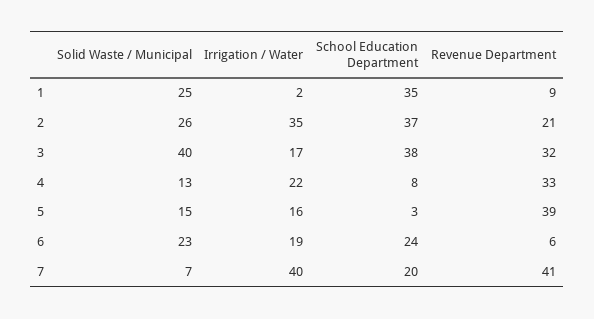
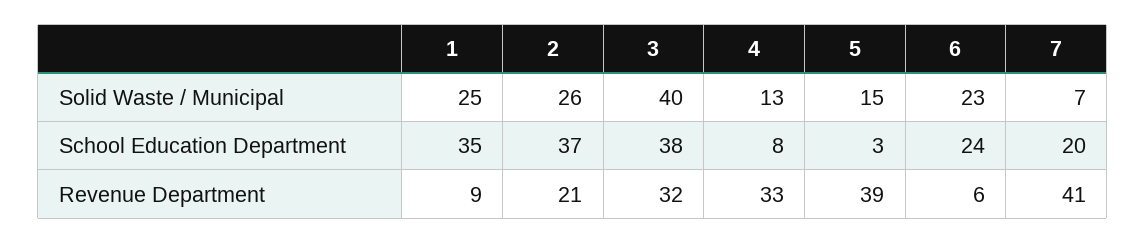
  {
    "Solid Waste / Municipal": {
      "1": 25,
      "2": 26,
      "3": 40,
      "4": 13,
      "5": 15,
      "6": 23,
      "7": 7
    },
-   "Irrigation / Water": {
-     "1": 2,
-     "2": 35,
-     "3": 17,
-     "4": 22,
-     "5": 16,
-     "6": 19,
-     "7": 40
-   },
    "School Education Department": {
      "1": 35,
      "2": 37,
      "3": 38,
      "4": 8,
      "5": 3,
      "6": 24,
      "7": 20
    },
    "Revenue Department": {
      "1": 9,
      "2": 21,
      "3": 32,
      "4": 33,
      "5": 39,
      "6": 6,
      "7": 41
    }
  }

